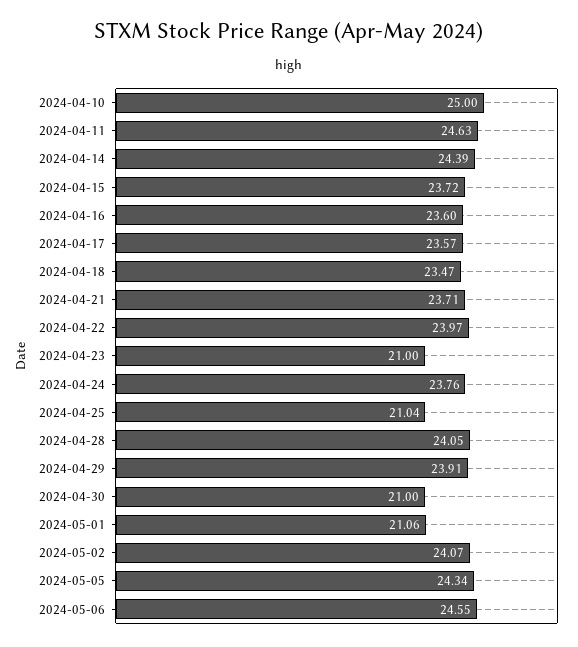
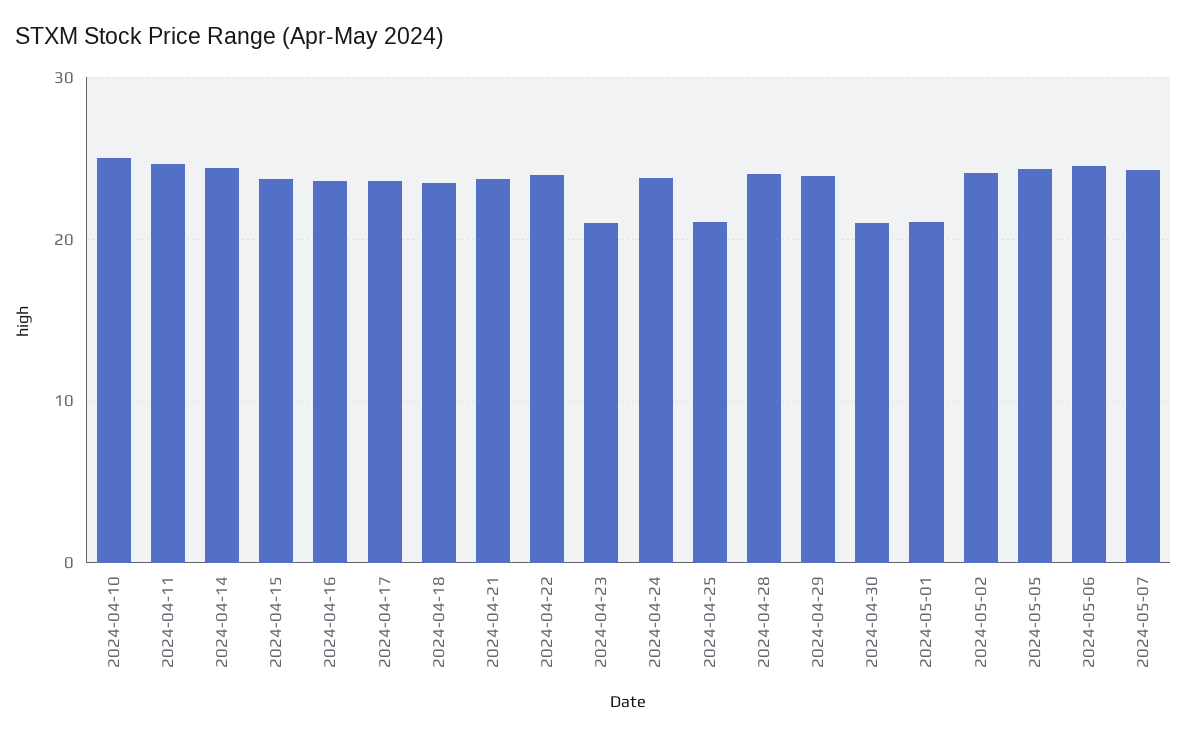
  {
    "2024-04-10": 25,
    "2024-04-11": 24.63,
    "2024-04-14": 24.39,
    "2024-04-15": 23.72,
    "2024-04-16": 23.6,
    "2024-04-17": 23.57,
    "2024-04-18": 23.47,
    "2024-04-21": 23.71,
    "2024-04-22": 23.97,
    "2024-04-23": 21,
    "2024-04-24": 23.76,
    "2024-04-25": 21.04,
    "2024-04-28": 24.05,
    "2024-04-29": 23.91,
    "2024-04-30": 21,
    "2024-05-01": 21.06,
    "2024-05-02": 24.07,
    "2024-05-05": 24.34,
-   "2024-05-06": 24.55
+   "2024-05-06": 24.55,
+   "2024-05-07": 24
  }

